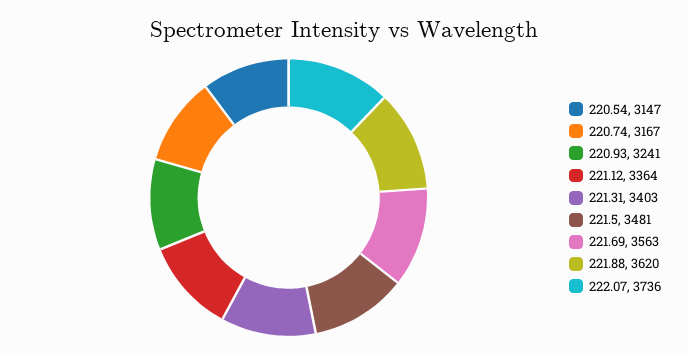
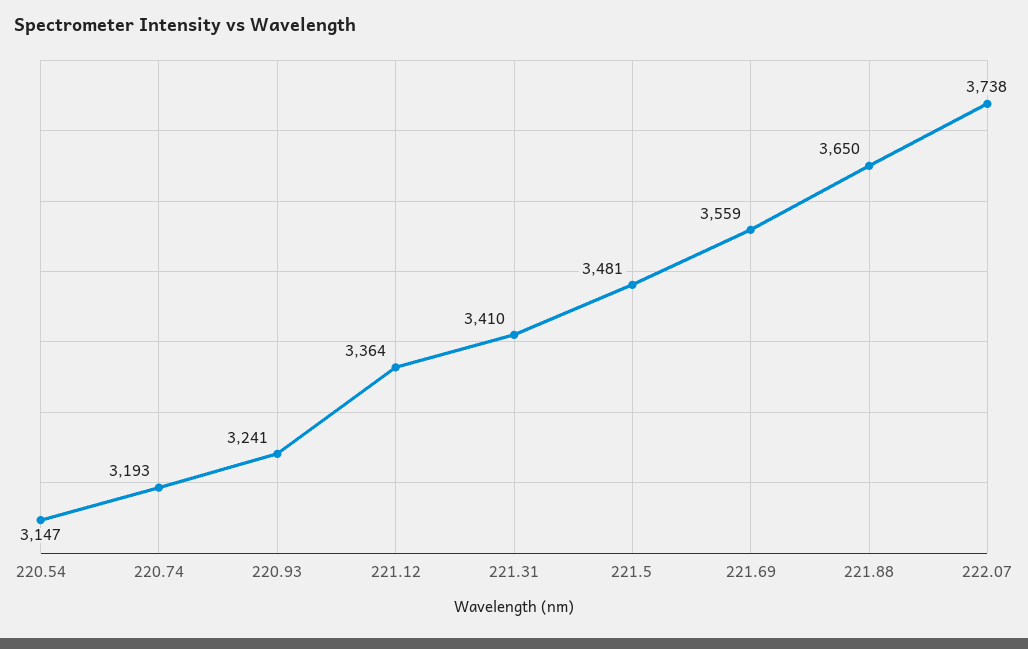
  {
    "220.54": 3147,
-   "220.74": 3167,
+   "220.74": 3193,
    "220.93": 3241,
    "221.12": 3364,
-   "221.31": 3403,
+   "221.31": 3410,
    "221.5": 3481,
-   "221.69": 3563,
+   "221.69": 3559,
-   "221.88": 3620,
+   "221.88": 3650,
-   "222.07": 3736
+   "222.07": 3738
  }

